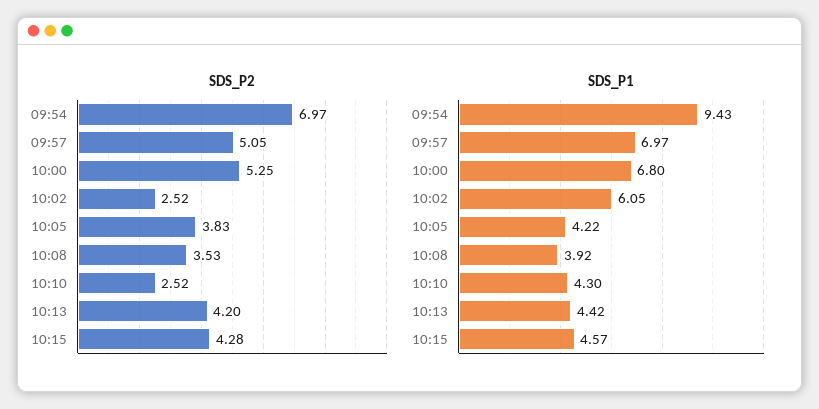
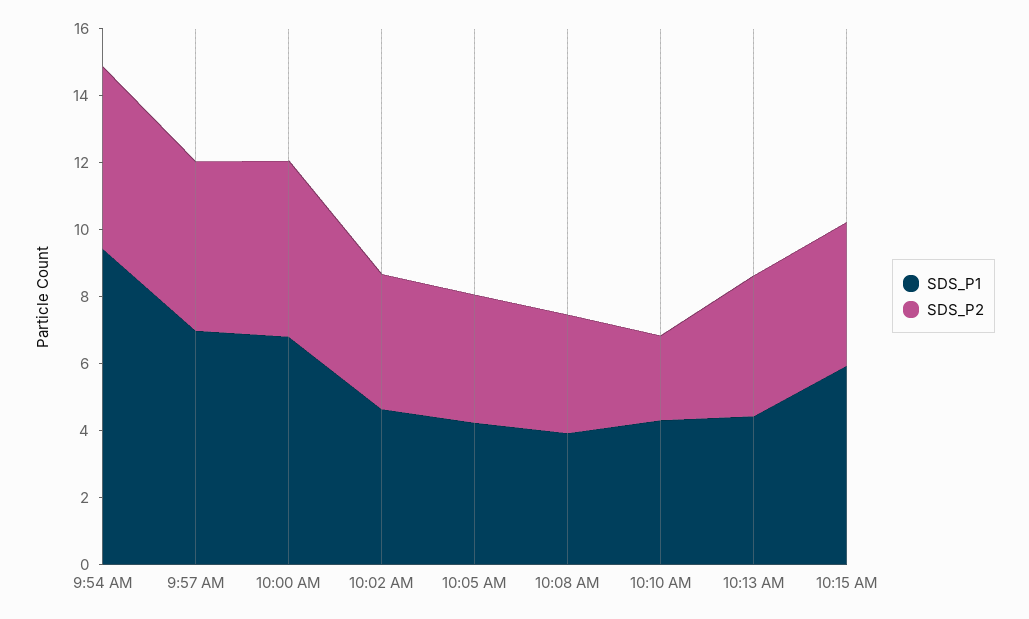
  {
    "SDS_P2": {
-     "09:54": 6.97,
+     "09:54": 5.5,
      "09:57": 5.05,
      "10:00": 5.25,
-     "10:02": 2.52,
+     "10:02": 4,
      "10:05": 3.83,
      "10:08": 3.53,
      "10:10": 2.52,
      "10:13": 4.2,
      "10:15": 4.28
    },
    "SDS_P1": {
      "09:54": 9.43,
      "09:57": 6.97,
      "10:00": 6.8,
-     "10:02": 6.05,
+     "10:02": 4.5,
      "10:05": 4.22,
      "10:08": 3.92,
      "10:10": 4.3,
      "10:13": 4.42,
-     "10:15": 4.57
+     "10:15": 6
    }
  }

